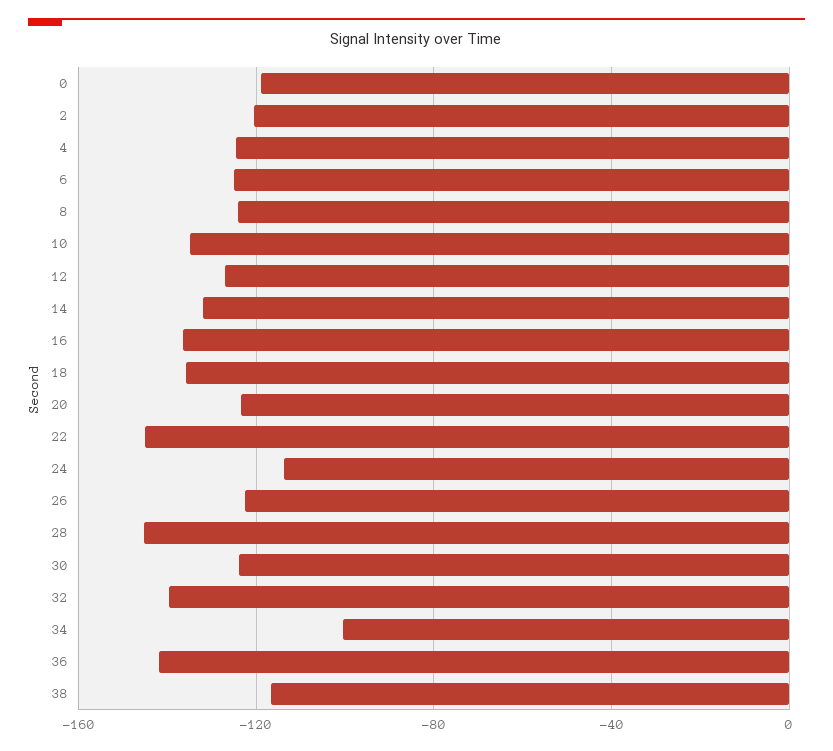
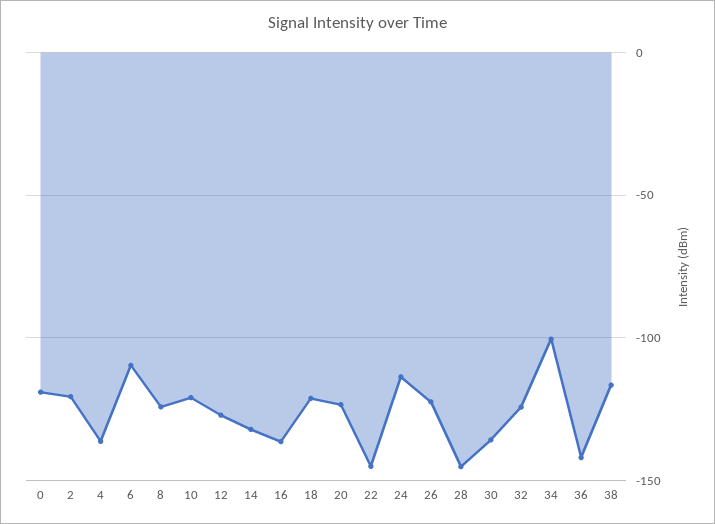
  {
    "0": -120,
    "2": -120,
-   "4": -125,
+   "4": -135,
-   "6": -125,
+   "6": -110,
    "8": -125,
-   "10": -135,
+   "10": -120,
    "12": -125,
    "14": -130,
    "16": -135,
-   "18": -135,
+   "18": -120,
    "20": -125,
    "22": -145,
    "24": -115,
    "26": -125,
    "28": -145,
-   "30": -125,
+   "30": -135,
-   "32": -140,
+   "32": -125,
    "34": -100,
    "36": -140,
    "38": -115
  }

